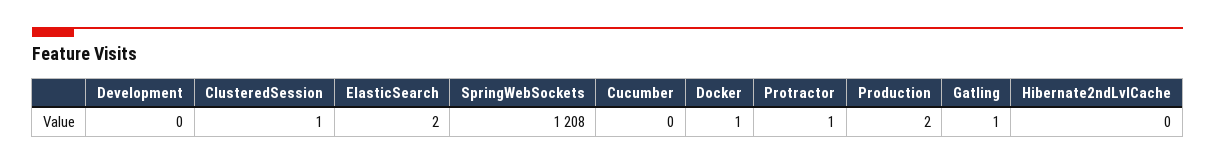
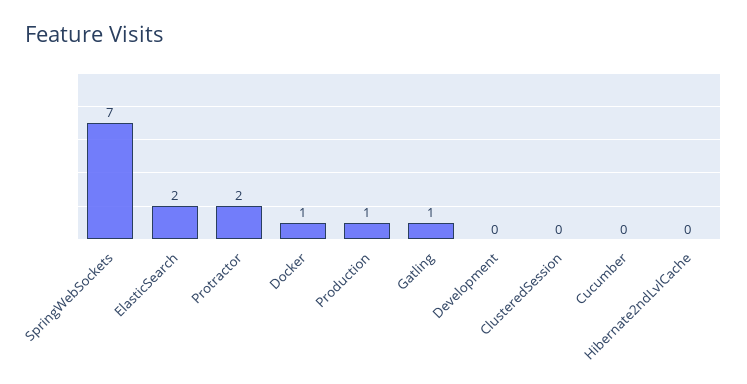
  {
    "Development": 0,
-   "ClusteredSession": 1,
+   "ClusteredSession": 0,
    "ElasticSearch": 2,
-   "SpringWebSockets": 1208,
+   "SpringWebSockets": 7,
    "Cucumber": 0,
    "Docker": 1,
-   "Protractor": 1,
+   "Protractor": 2,
-   "Production": 2,
+   "Production": 1,
    "Gatling": 1,
    "Hibernate2ndLvlCache": 0
  }

